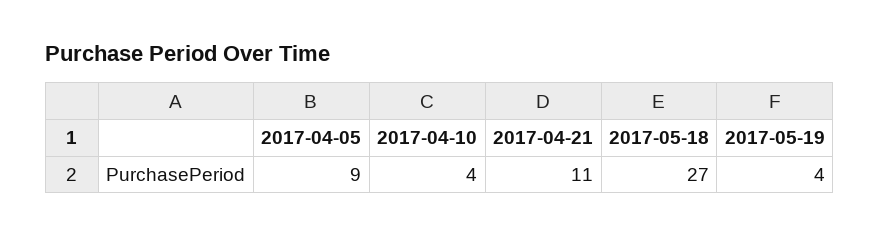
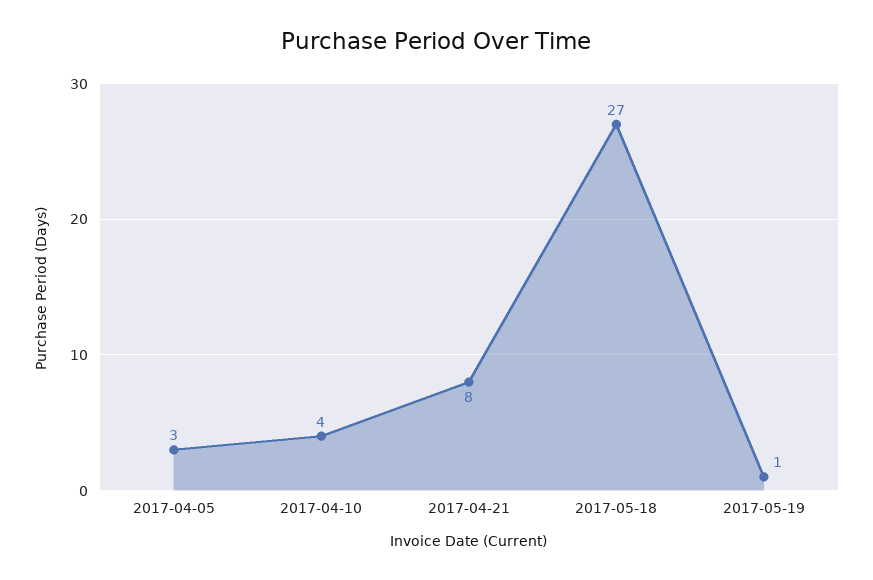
  {
-   "2017-04-05": 9,
+   "2017-04-05": 3,
    "2017-04-10": 4,
-   "2017-04-21": 11,
+   "2017-04-21": 8,
    "2017-05-18": 27,
-   "2017-05-19": 4
+   "2017-05-19": 1
  }

